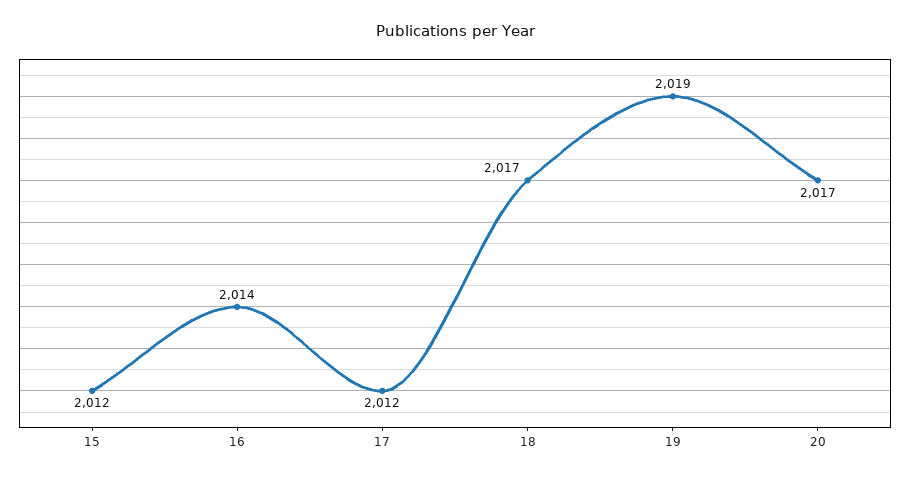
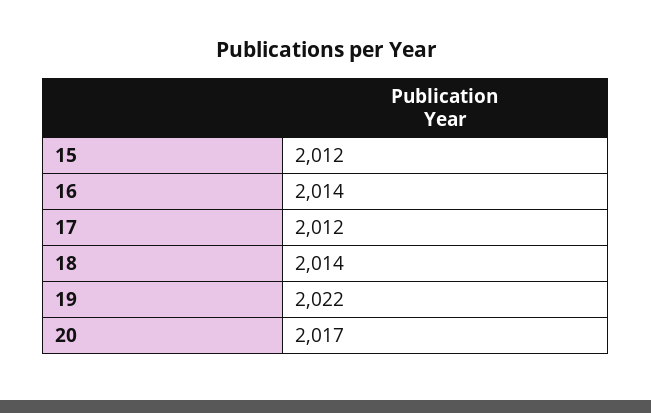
  {
    "15": 2012,
    "16": 2014,
    "17": 2012,
-   "18": 2017,
+   "18": 2014,
-   "19": 2019,
+   "19": 2022,
    "20": 2017
  }

